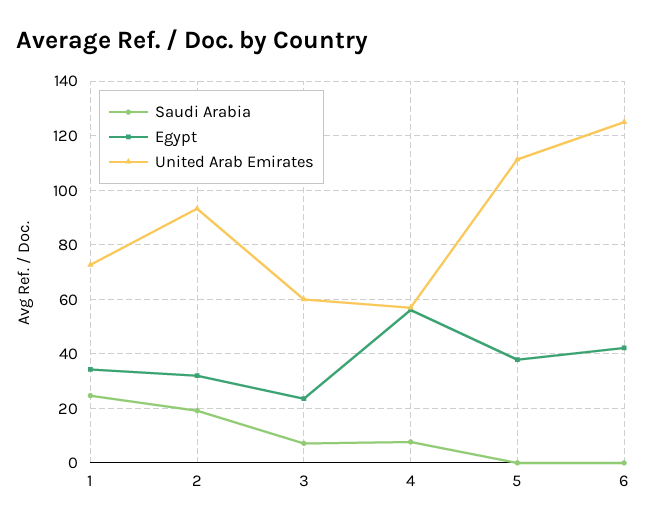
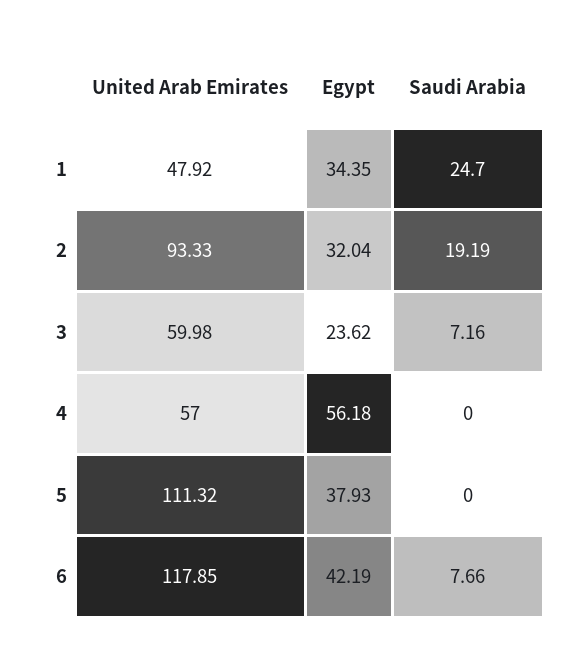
  {
    "Saudi Arabia": {
      "1": 24.7,
      "2": 19.19,
      "3": 7.16,
-     "4": 7.5,
+     "4": 0,
      "5": 0,
-     "6": 0
+     "6": 7.66
    },
    "Egypt": {
      "1": 34.35,
      "2": 32.04,
      "3": 23.62,
      "4": 56.18,
      "5": 37.93,
      "6": 42.19
    },
    "United Arab Emirates": {
-     "1": 72.5,
+     "1": 47.92,
      "2": 93.33,
      "3": 59.98,
      "4": 57,
      "5": 111.32,
-     "6": 125
+     "6": 117.85
    }
  }

